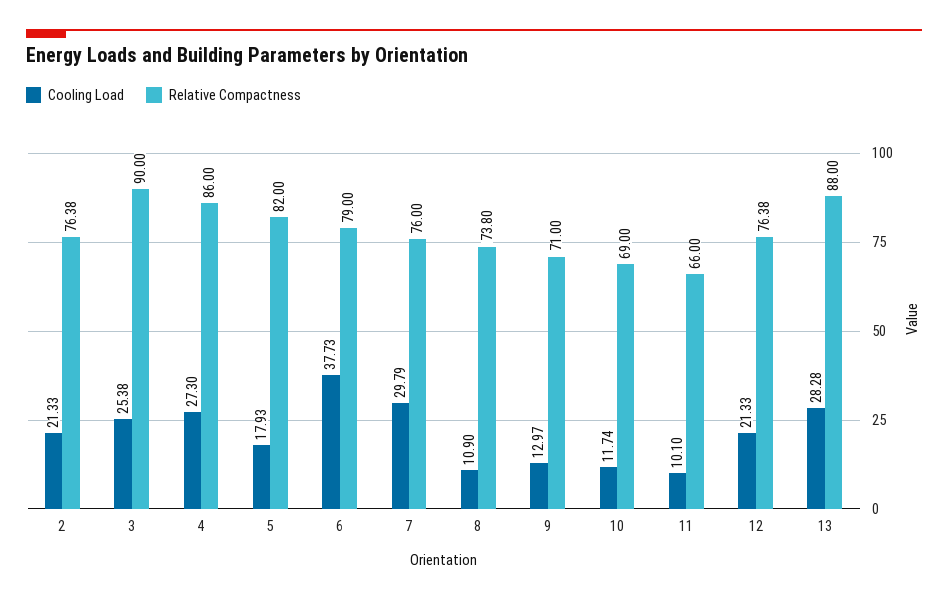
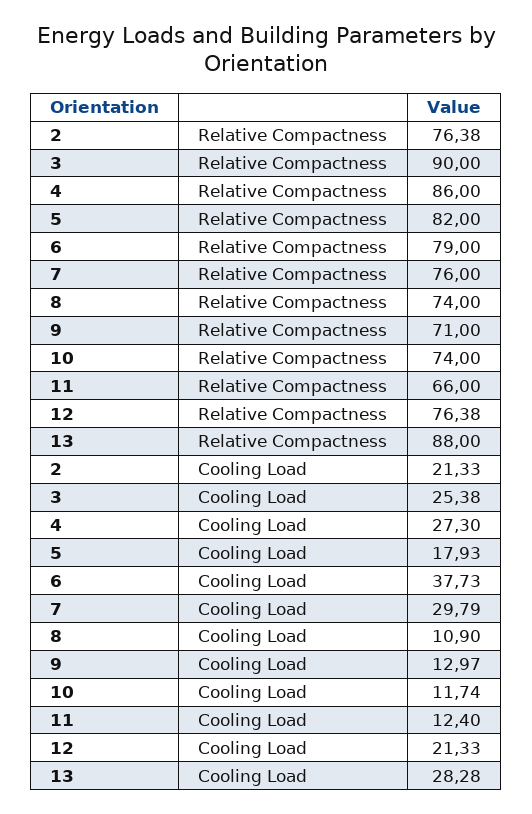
  {
    "Cooling Load": {
      "2": 21.33,
      "3": 25.38,
      "4": 27.3,
      "5": 17.93,
      "6": 37.73,
      "7": 29.79,
      "8": 10.9,
      "9": 12.97,
      "10": 11.74,
-     "11": 10.1,
+     "11": 12.4,
      "12": 21.33,
      "13": 28.28
    },
    "Relative Compactness": {
      "2": 76.38,
      "3": 90,
      "4": 86,
      "5": 82,
      "6": 79,
      "7": 76,
-     "8": 73.8,
+     "8": 74,
      "9": 71,
-     "10": 69,
+     "10": 74,
      "11": 66,
      "12": 76.38,
      "13": 88
    }
  }

